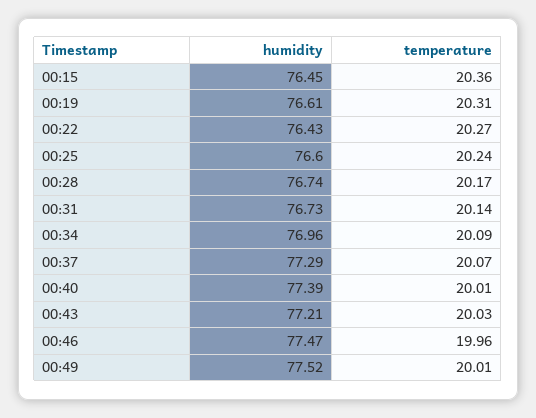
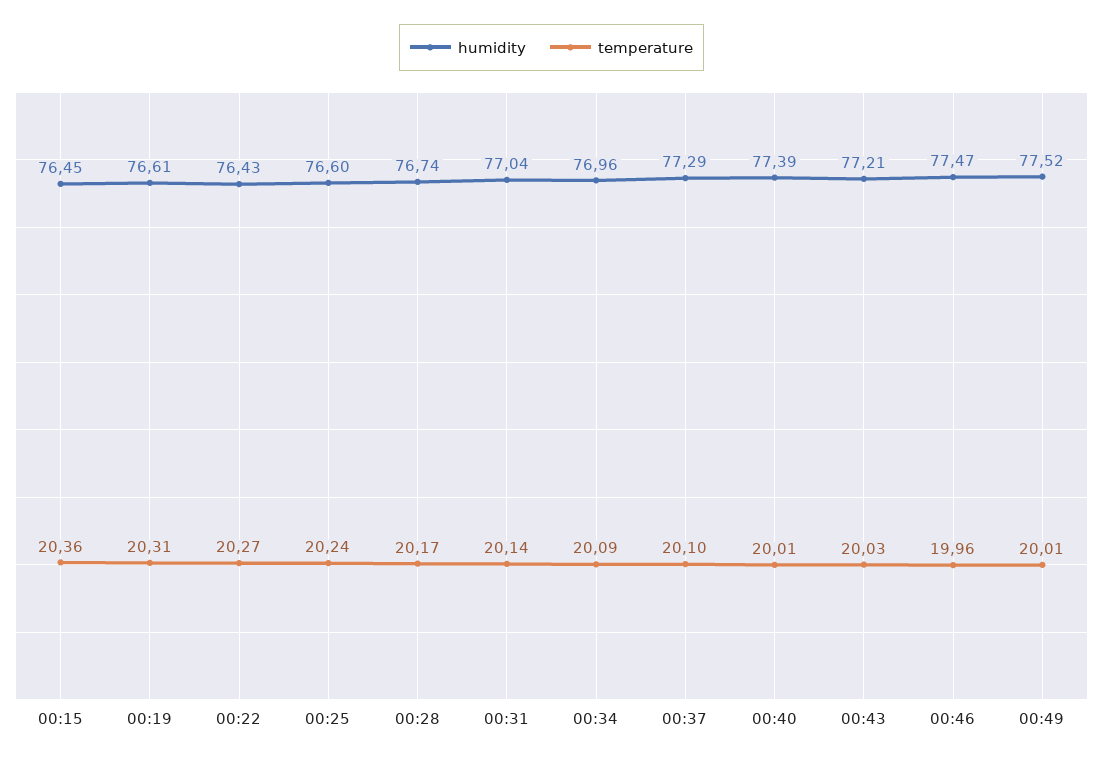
  {
    "humidity": {
      "00:15": 76.45,
      "00:19": 76.61,
      "00:22": 76.43,
      "00:25": 76.6,
      "00:28": 76.74,
-     "00:31": 76.73,
+     "00:31": 77.04,
      "00:34": 76.96,
      "00:37": 77.29,
      "00:40": 77.39,
      "00:43": 77.21,
      "00:46": 77.47,
      "00:49": 77.52
    },
    "temperature": {
      "00:15": 20.36,
      "00:19": 20.31,
      "00:22": 20.27,
      "00:25": 20.24,
      "00:28": 20.17,
      "00:31": 20.14,
      "00:34": 20.09,
-     "00:37": 20.07,
+     "00:37": 20.1,
      "00:40": 20.01,
      "00:43": 20.03,
      "00:46": 19.96,
      "00:49": 20.01
    }
  }

